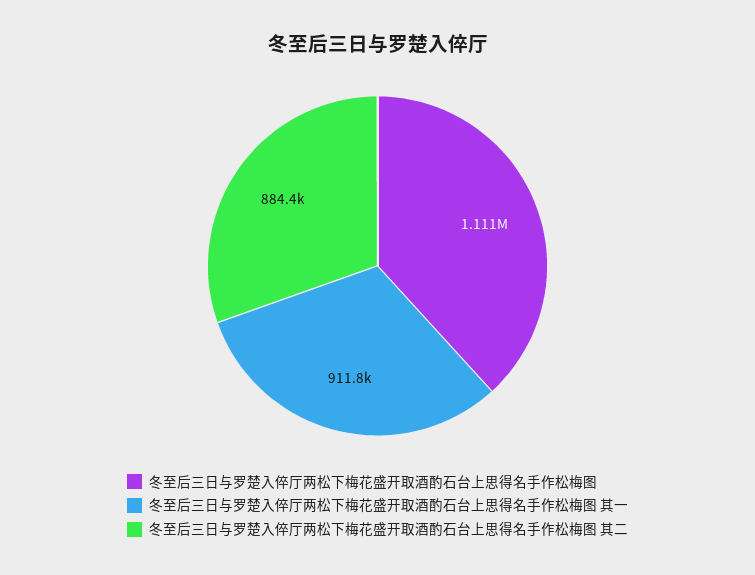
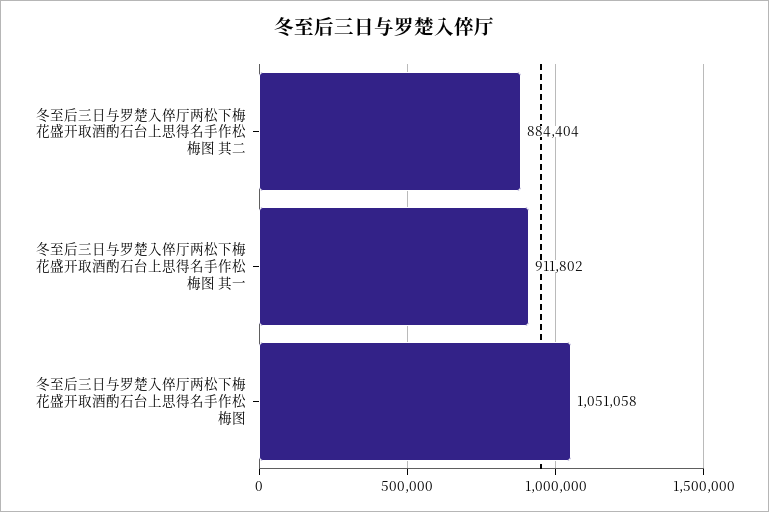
  {
-   "冬至后三日与罗楚入倅厅两松下梅花盛开取酒酌石台上思得名手作松梅图": 1111000,
+   "冬至后三日与罗楚入倅厅两松下梅花盛开取酒酌石台上思得名手作松梅图": 1051058,
    "冬至后三日与罗楚入倅厅两松下梅花盛开取酒酌石台上思得名手作松梅图 其一": 911802,
    "冬至后三日与罗楚入倅厅两松下梅花盛开取酒酌石台上思得名手作松梅图 其二": 884404
  }

